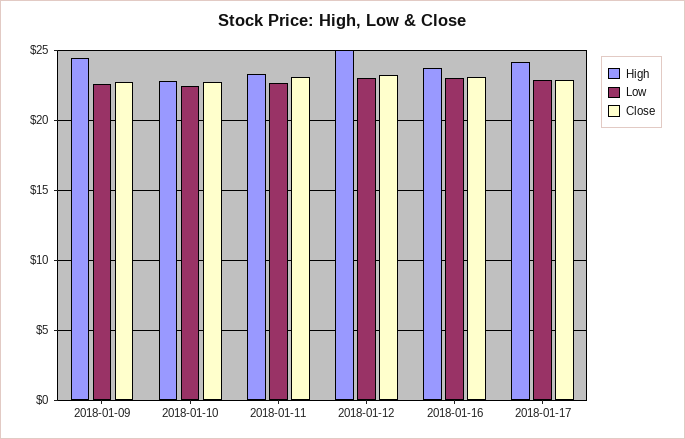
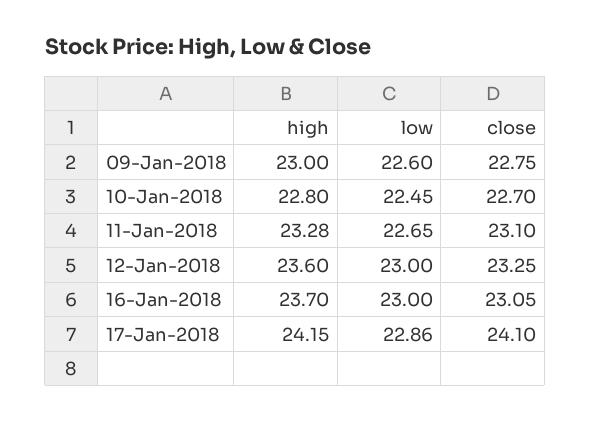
  {
    "High": {
-     "2018-01-09": 24.5,
+     "2018-01-09": 23,
      "2018-01-10": 22.8,
      "2018-01-11": 23.28,
-     "2018-01-12": 25,
+     "2018-01-12": 23.6,
      "2018-01-16": 23.7,
      "2018-01-17": 24.15
    },
    "Low": {
      "2018-01-09": 22.6,
      "2018-01-10": 22.45,
      "2018-01-11": 22.65,
      "2018-01-12": 23,
      "2018-01-16": 23,
      "2018-01-17": 22.86
    },
    "Close": {
      "2018-01-09": 22.75,
      "2018-01-10": 22.7,
      "2018-01-11": 23.1,
      "2018-01-12": 23.25,
      "2018-01-16": 23.05,
-     "2018-01-17": 23
+     "2018-01-17": 24.1
    }
  }

